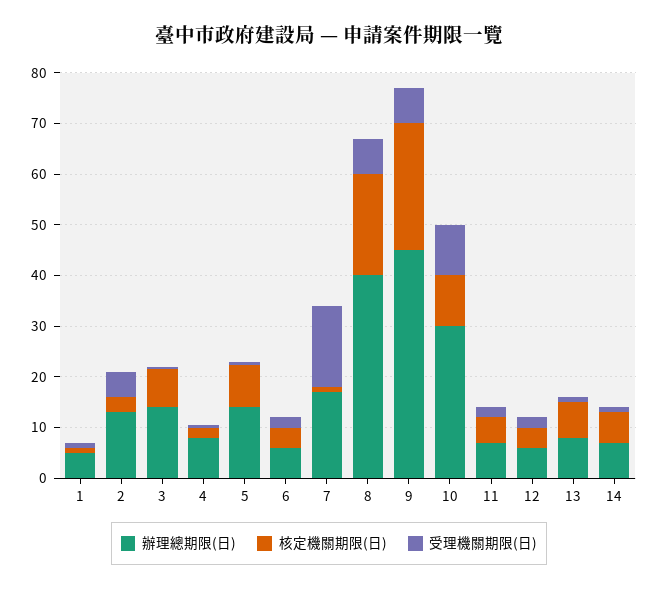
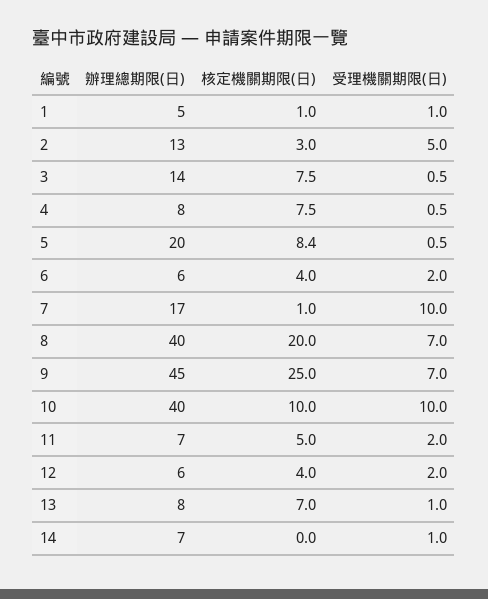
  {
    "辦理總期限(日)": {
      "1": 5,
      "2": 13,
      "3": 14,
      "4": 8,
-     "5": 14,
+     "5": 20,
      "6": 6,
      "7": 17,
      "8": 40,
      "9": 45,
-     "10": 30,
+     "10": 40,
      "11": 7,
      "12": 6,
      "13": 8,
      "14": 7
    },
    "核定機關期限(日)": {
      "1": 1,
      "2": 3,
      "3": 7.5,
-     "4": 2,
+     "4": 7.5,
      "5": 8.4,
      "6": 4,
      "7": 1,
      "8": 20,
      "9": 25,
      "10": 10,
      "11": 5,
      "12": 4,
      "13": 7,
-     "14": 6
+     "14": 0
    },
    "受理機關期限(日)": {
      "1": 1,
      "2": 5,
      "3": 0.5,
      "4": 0.5,
      "5": 0.5,
      "6": 2,
-     "7": 16,
+     "7": 10,
      "8": 7,
      "9": 7,
      "10": 10,
      "11": 2,
      "12": 2,
      "13": 1,
      "14": 1
    }
  }

